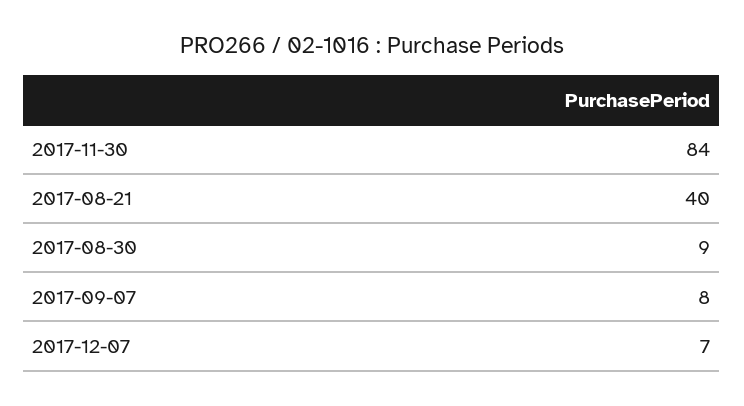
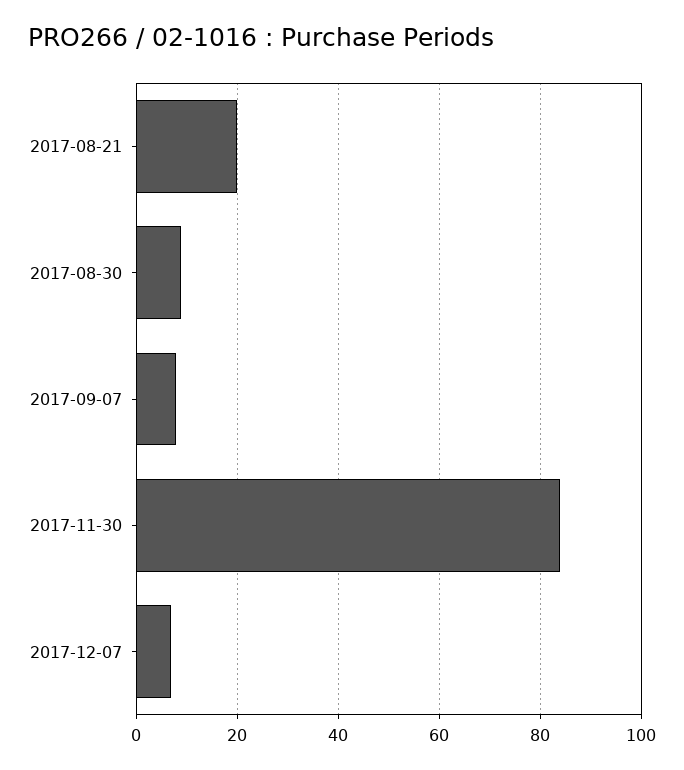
  {
    "2017-11-30": 84,
-   "2017-08-21": 40,
+   "2017-08-21": 20,
    "2017-08-30": 9,
    "2017-09-07": 8,
    "2017-12-07": 7
  }

